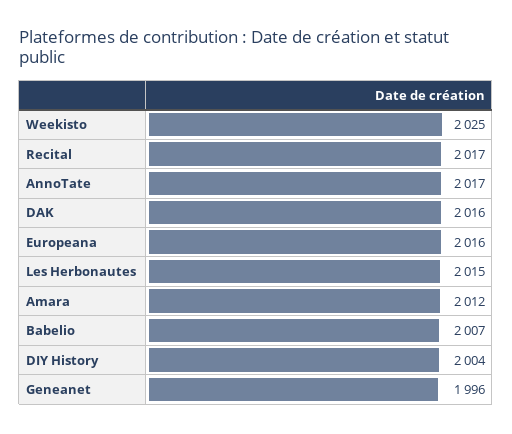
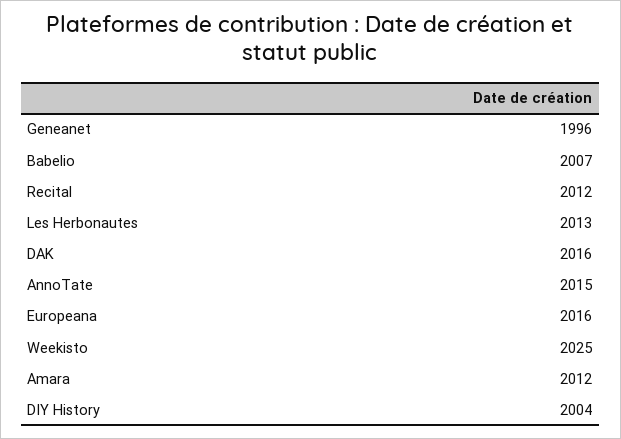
  {
    "Weekisto": 2025,
-   "Recital": 2017,
+   "Recital": 2012,
-   "AnnoTate": 2017,
+   "AnnoTate": 2015,
    "DAK": 2016,
    "Europeana": 2016,
-   "Les Herbonautes": 2015,
+   "Les Herbonautes": 2013,
    "Amara": 2012,
    "Babelio": 2007,
    "DIY History": 2004,
    "Geneanet": 1996
  }

